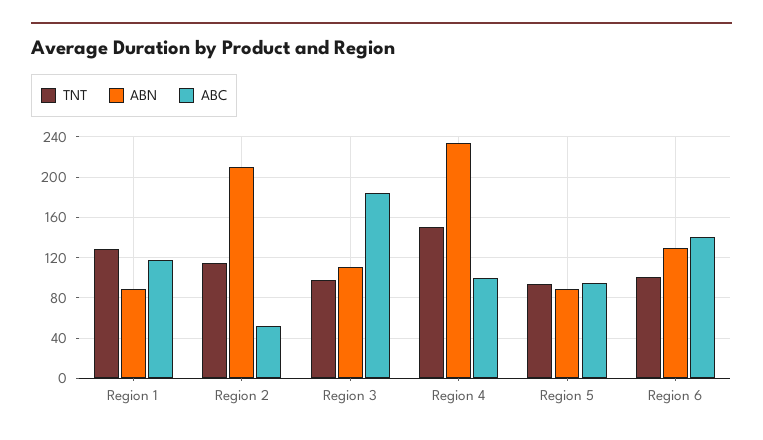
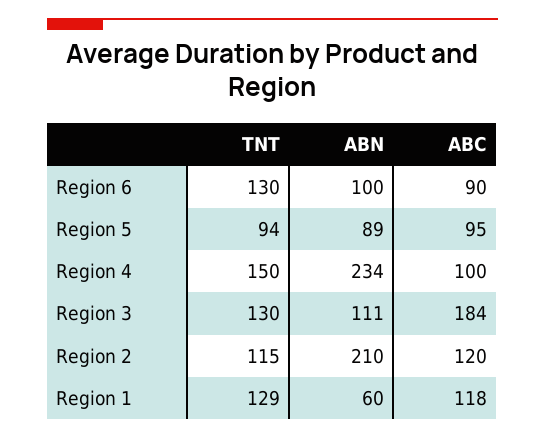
  {
    "TNT": {
      "Region 1": 129,
      "Region 2": 115,
-     "Region 3": 100,
+     "Region 3": 130,
      "Region 4": 150,
      "Region 5": 94,
-     "Region 6": 100
+     "Region 6": 130
    },
    "ABN": {
-     "Region 1": 90,
+     "Region 1": 60,
      "Region 2": 210,
      "Region 3": 111,
      "Region 4": 234,
      "Region 5": 89,
-     "Region 6": 130
+     "Region 6": 100
    },
    "ABC": {
      "Region 1": 118,
-     "Region 2": 50,
+     "Region 2": 120,
      "Region 3": 184,
      "Region 4": 100,
      "Region 5": 95,
-     "Region 6": 140
+     "Region 6": 90
    }
  }

